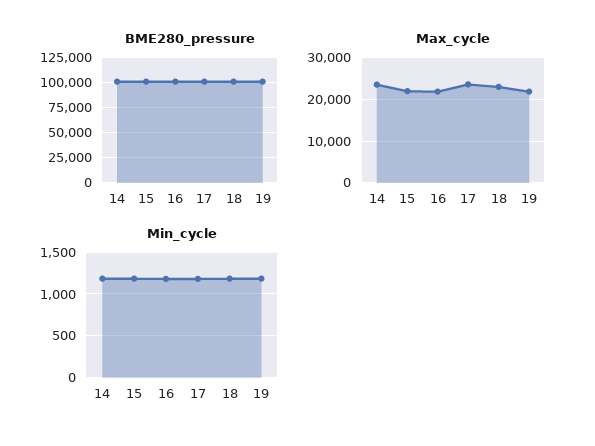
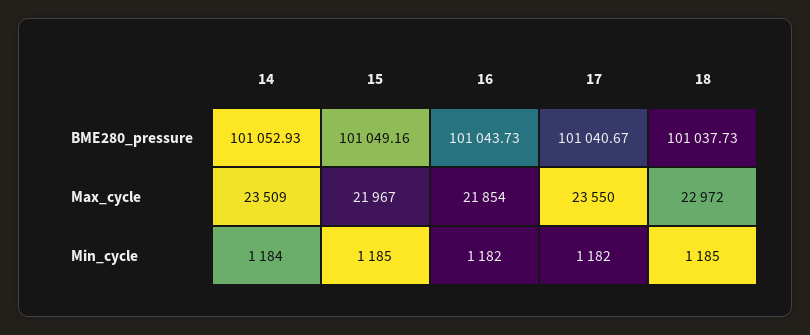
  {
    "BME280_pressure": {
      "14": 101052.93,
      "15": 101049.16,
      "16": 101043.73,
      "17": 101040.67,
-     "18": 101037.73,
+     "18": 101037.73
-     "19": 100000
    },
    "Max_cycle": {
      "14": 23509,
      "15": 21967,
      "16": 21854,
      "17": 23550,
-     "18": 22972,
+     "18": 22972
-     "19": 22000
    },
    "Min_cycle": {
      "14": 1184,
      "15": 1185,
      "16": 1182,
      "17": 1182,
-     "18": 1185,
+     "18": 1185
-     "19": 1200
    }
  }

